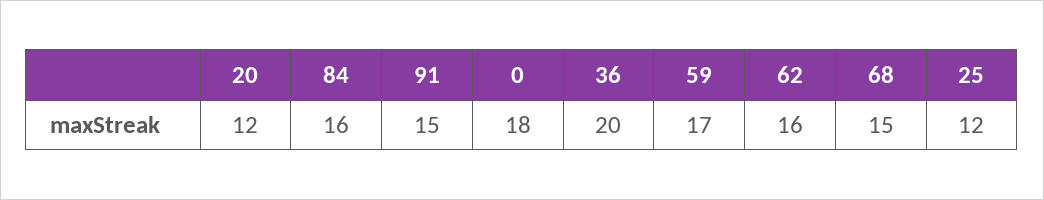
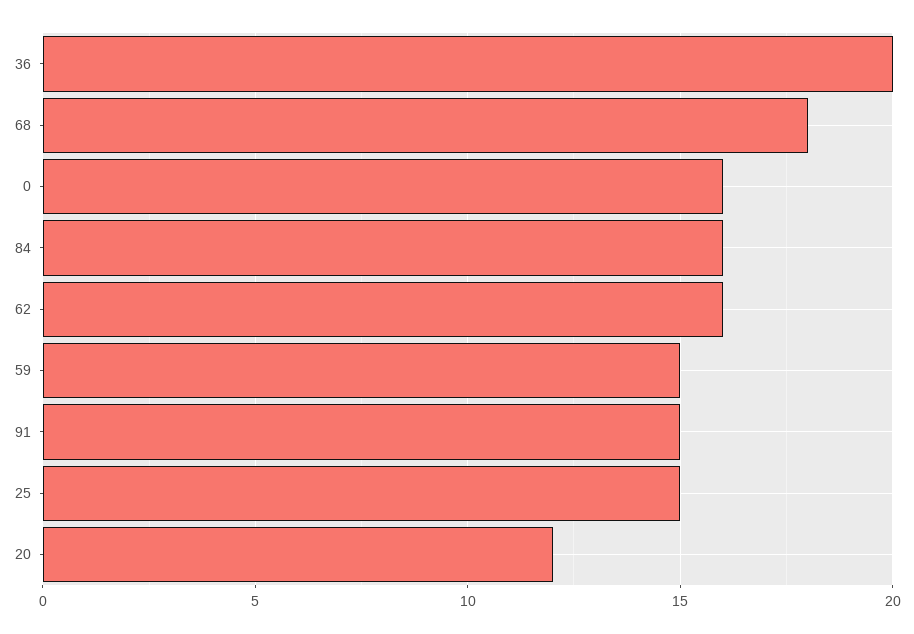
  {
    "20": 12,
    "84": 16,
    "91": 15,
-   "0": 18,
+   "0": 16,
    "36": 20,
-   "59": 17,
+   "59": 15,
    "62": 16,
-   "68": 15,
+   "68": 18,
-   "25": 12
+   "25": 15
  }

